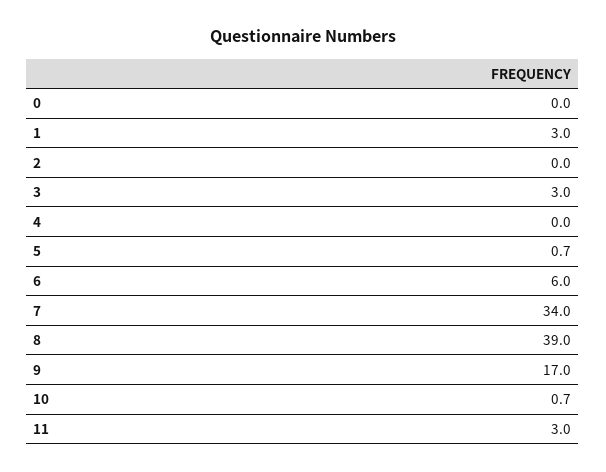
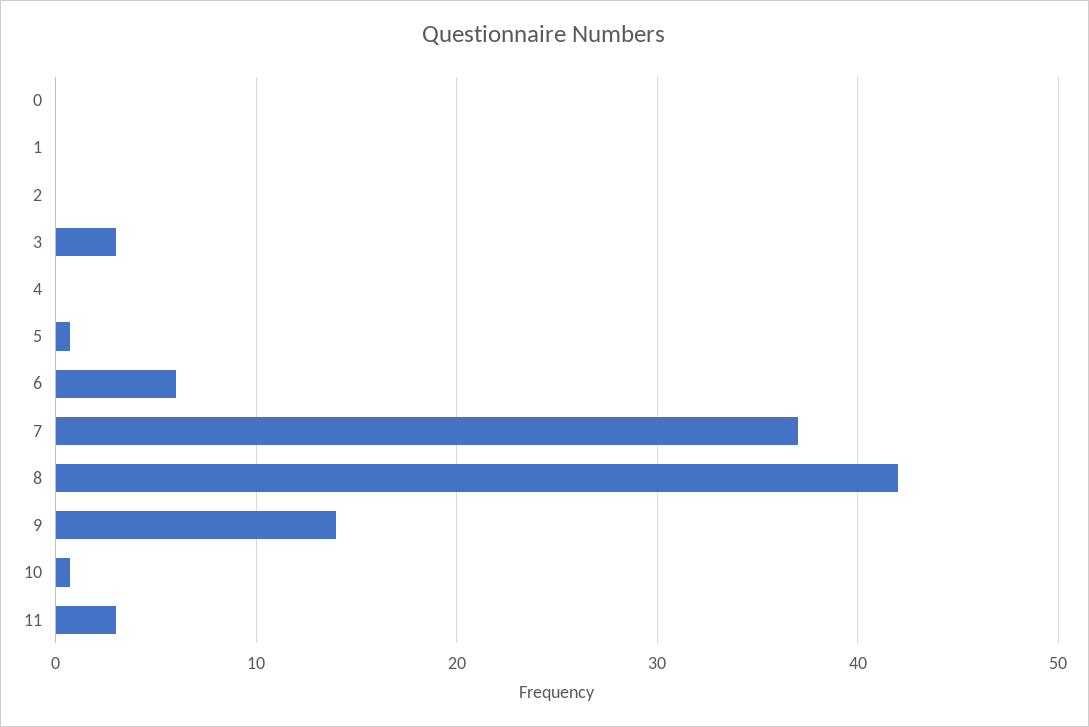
  {
    "0": 0,
-   "1": 3,
+   "1": 0,
    "2": 0,
    "3": 3,
    "4": 0,
    "5": 0.7,
    "6": 6,
-   "7": 34,
+   "7": 37,
-   "8": 39,
+   "8": 42,
-   "9": 17,
+   "9": 14,
    "10": 0.7,
    "11": 3
  }

